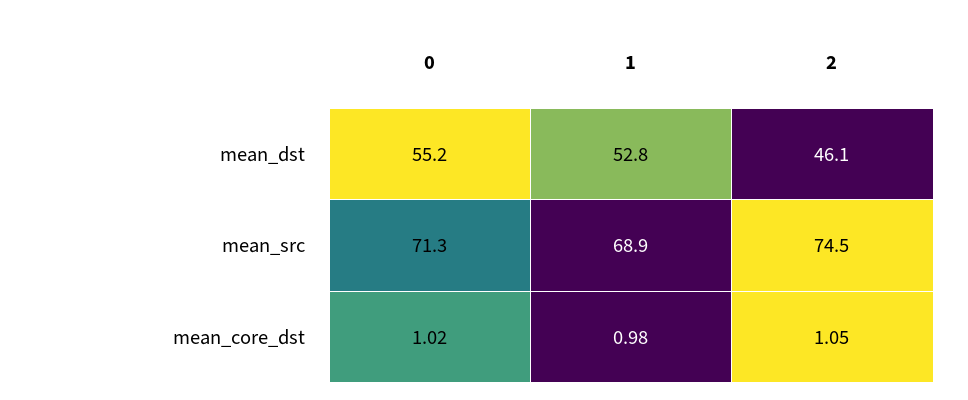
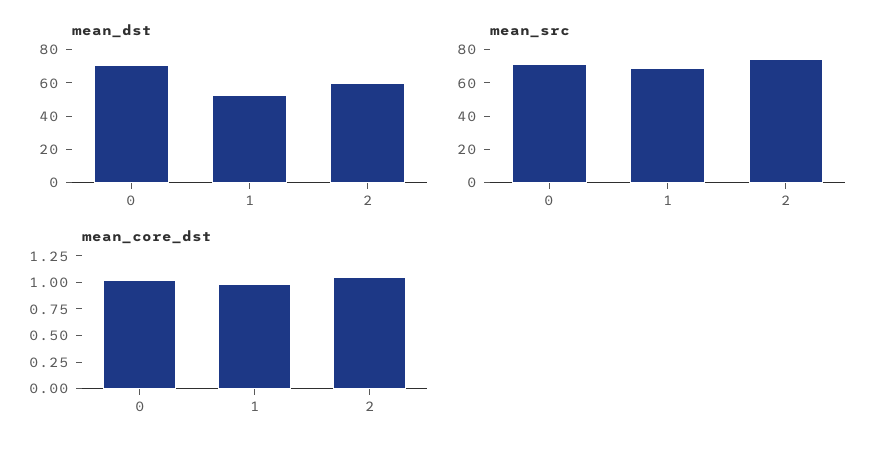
  {
    "mean_dst": {
-     "0": 55.2,
+     "0": 70,
      "1": 52.8,
-     "2": 46.1
+     "2": 60
    },
    "mean_src": {
      "0": 71.3,
      "1": 68.9,
      "2": 74.5
    },
    "mean_core_dst": {
      "0": 1.02,
      "1": 0.98,
      "2": 1.05
    }
  }

